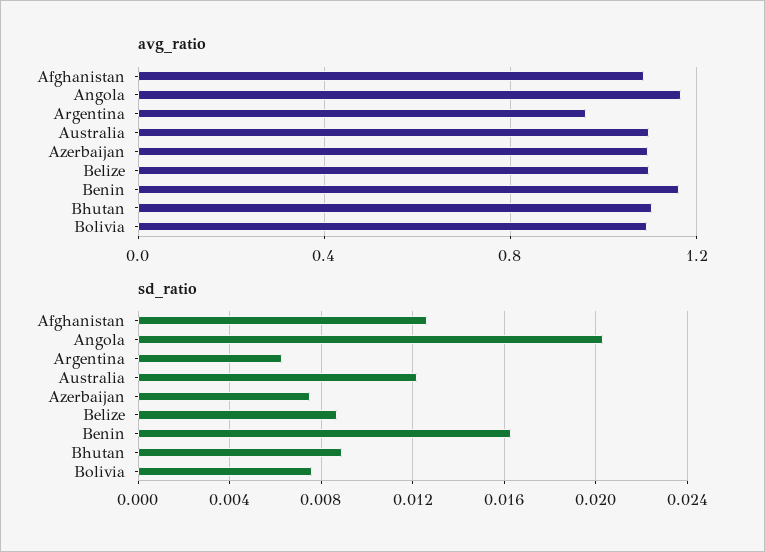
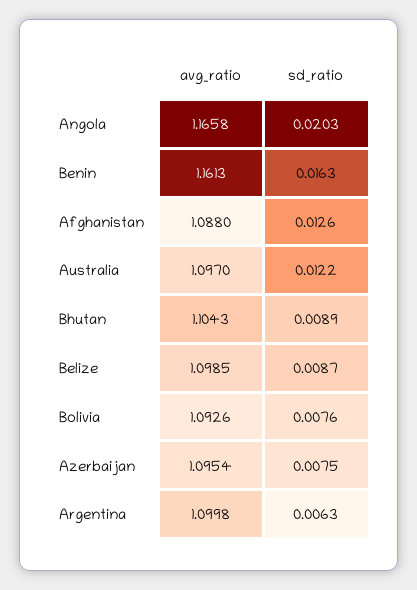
  {
    "avg_ratio": {
      "Afghanistan": 1.088,
      "Angola": 1.1658,
-     "Argentina": 0.95,
+     "Argentina": 1.0998,
      "Australia": 1.097,
      "Azerbaijan": 1.0954,
      "Belize": 1.0985,
      "Benin": 1.1613,
      "Bhutan": 1.1043,
      "Bolivia": 1.0926
    },
    "sd_ratio": {
      "Afghanistan": 0.0126,
      "Angola": 0.0203,
      "Argentina": 0.0063,
      "Australia": 0.0122,
      "Azerbaijan": 0.0075,
      "Belize": 0.0087,
      "Benin": 0.0163,
      "Bhutan": 0.0089,
      "Bolivia": 0.0076
    }
  }

